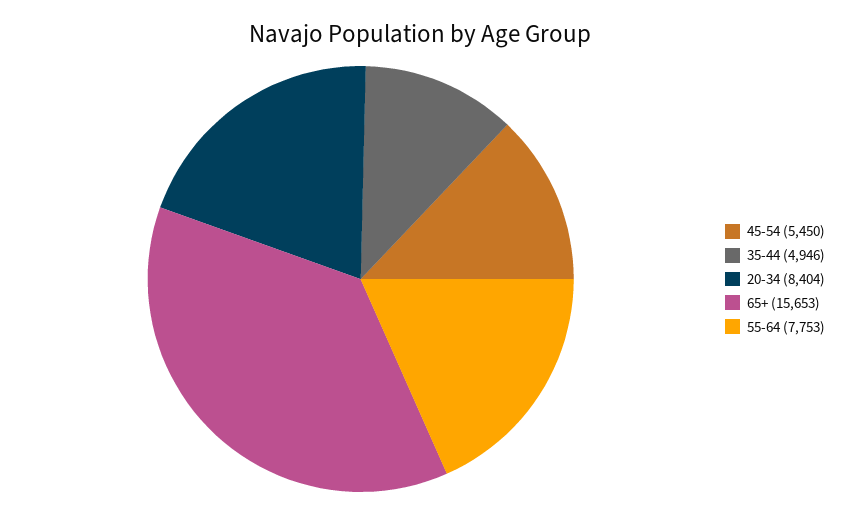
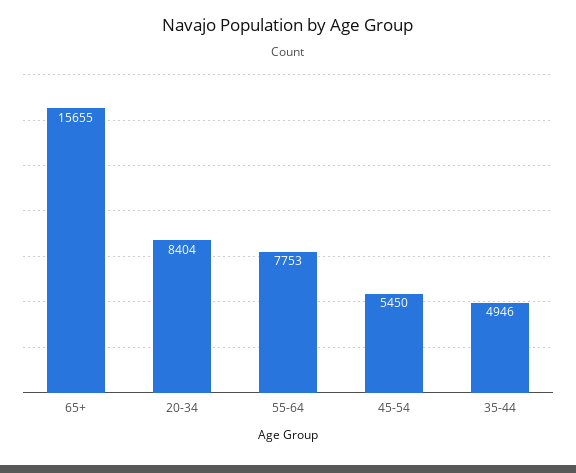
  {
    "45-54": 5450,
    "35-44": 4946,
    "20-34": 8404,
-   "65+": 15653,
+   "65+": 15655,
    "55-64": 7753
  }

